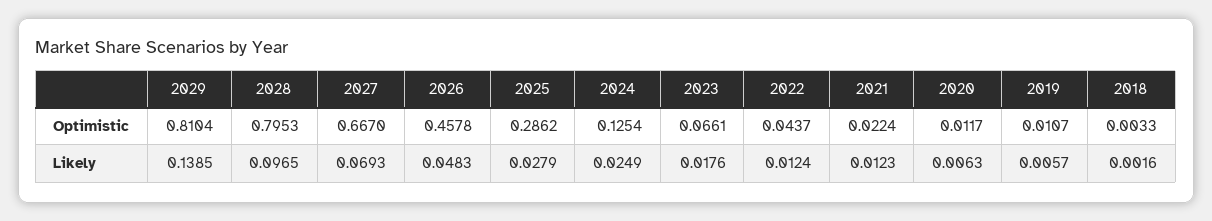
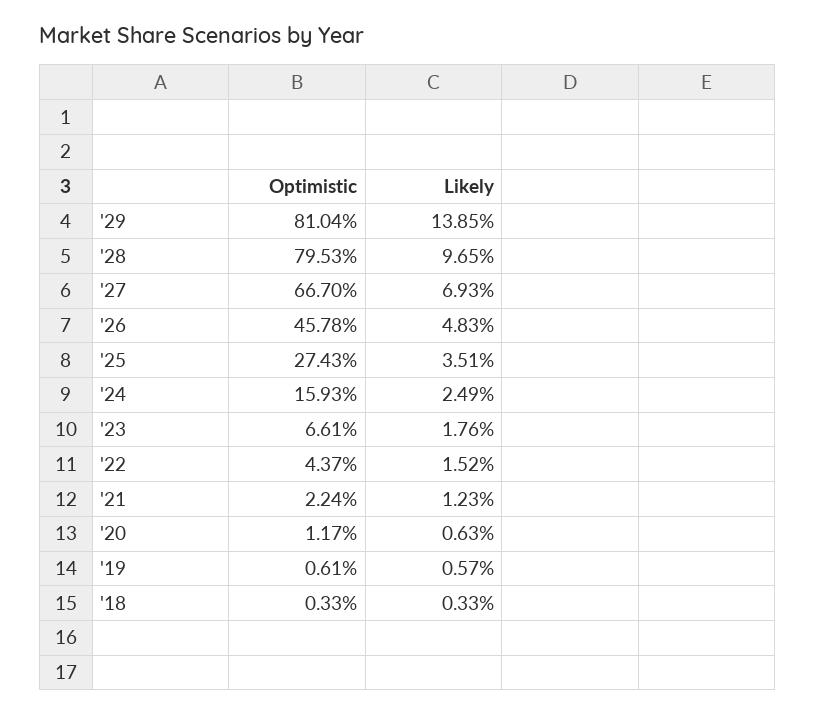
  {
    "2029": {
      "Optimistic": 0.8104,
      "Likely": 0.1385
    },
    "2028": {
      "Optimistic": 0.7953,
      "Likely": 0.0965
    },
    "2027": {
      "Optimistic": 0.667,
      "Likely": 0.0693
    },
    "2026": {
      "Optimistic": 0.4578,
      "Likely": 0.0483
    },
    "2025": {
-     "Optimistic": 0.2862,
+     "Optimistic": 0.2743,
-     "Likely": 0.0279
+     "Likely": 0.0351
    },
    "2024": {
-     "Optimistic": 0.1254,
+     "Optimistic": 0.1593,
      "Likely": 0.0249
    },
    "2023": {
      "Optimistic": 0.0661,
      "Likely": 0.0176
    },
    "2022": {
      "Optimistic": 0.0437,
-     "Likely": 0.0124
+     "Likely": 0.0152
    },
    "2021": {
      "Optimistic": 0.0224,
      "Likely": 0.0123
    },
    "2020": {
      "Optimistic": 0.0117,
      "Likely": 0.0063
    },
    "2019": {
-     "Optimistic": 0.0107,
+     "Optimistic": 0.0061,
      "Likely": 0.0057
    },
    "2018": {
      "Optimistic": 0.0033,
-     "Likely": 0.0016
+     "Likely": 0.0033
    }
  }

